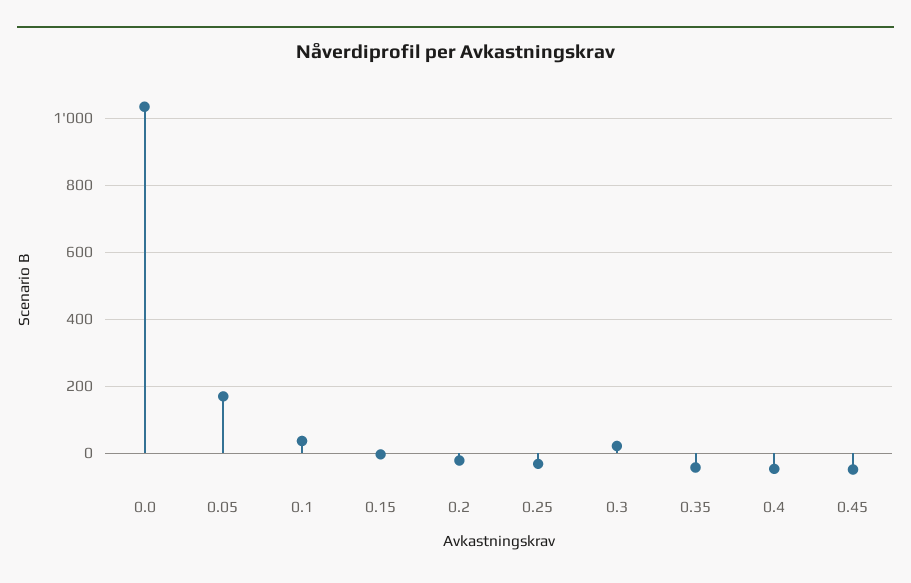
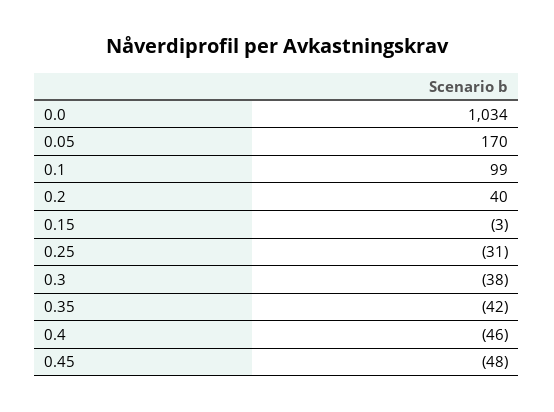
  {
    "0.0": 1034,
    "0.05": 170,
-   "0.1": 40,
+   "0.1": 99,
    "0.15": -3,
-   "0.2": -20,
+   "0.2": 40,
    "0.25": -31,
-   "0.3": 20,
+   "0.3": -38,
    "0.35": -42,
    "0.4": -46,
    "0.45": -48
  }

